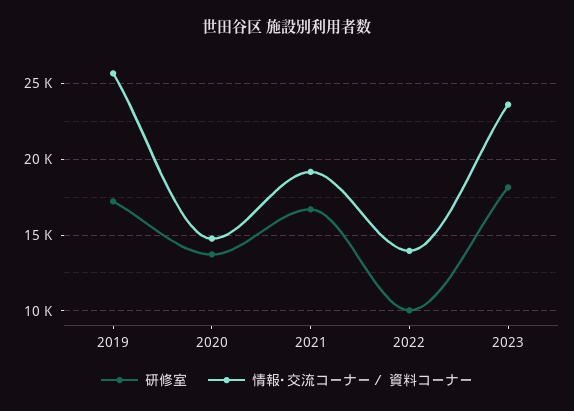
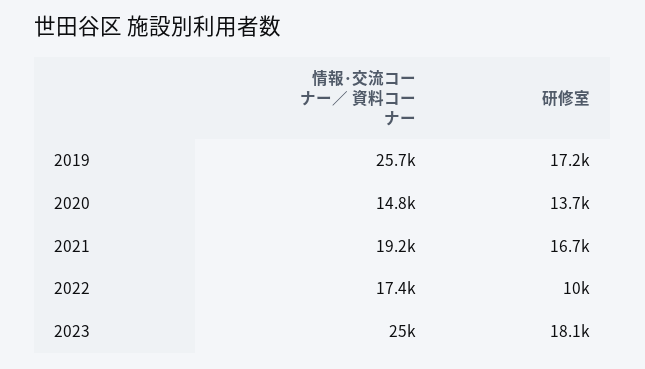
  {
    "研修室": {
      "2019": 17200,
      "2020": 13700,
      "2021": 16700,
      "2022": 10000,
      "2023": 18100
    },
    "情報･交流コーナー／ 資料コーナー": {
      "2019": 25700,
      "2020": 14800,
      "2021": 19200,
-     "2022": 14000,
+     "2022": 17400,
-     "2023": 23500
+     "2023": 25000
    }
  }

